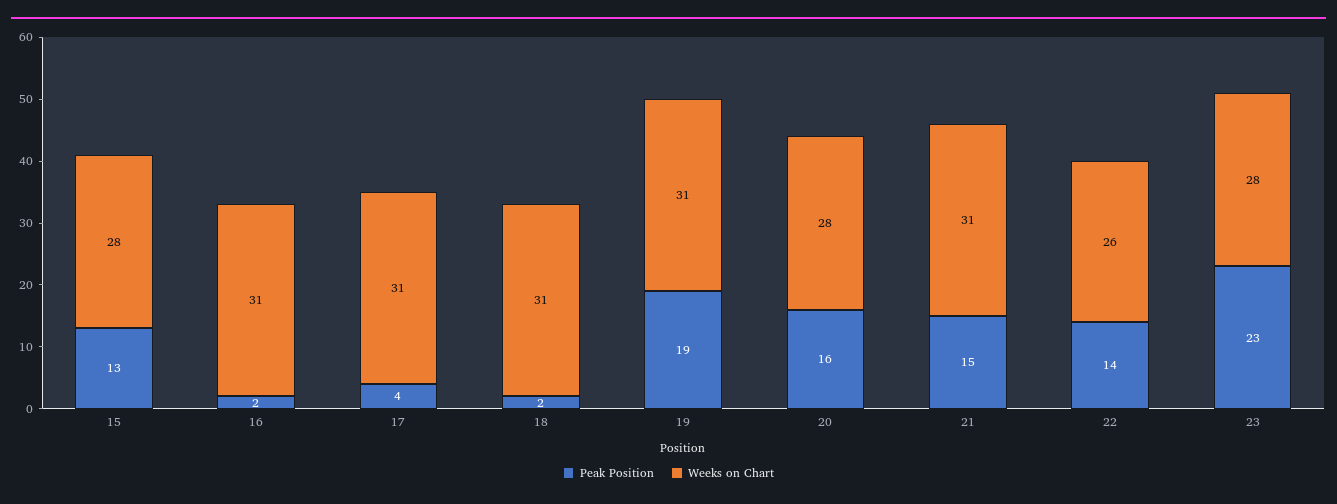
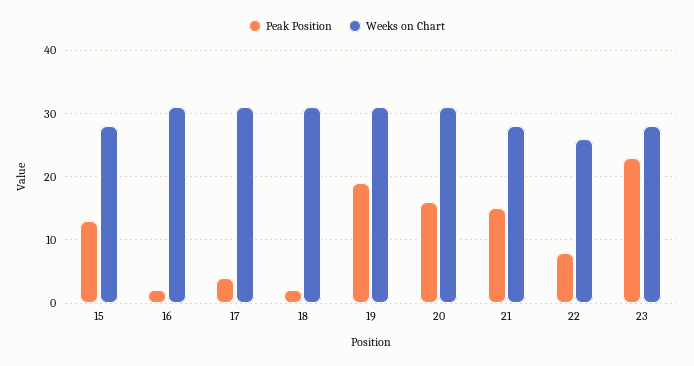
  {
    "Peak Position": {
      "15": 13,
      "16": 2,
      "17": 4,
      "18": 2,
      "19": 19,
      "20": 16,
      "21": 15,
-     "22": 14,
+     "22": 8,
      "23": 23
    },
    "Weeks on Chart": {
      "15": 28,
      "16": 31,
      "17": 31,
      "18": 31,
      "19": 31,
-     "20": 28,
+     "20": 31,
-     "21": 31,
+     "21": 28,
      "22": 26,
      "23": 28
    }
  }

